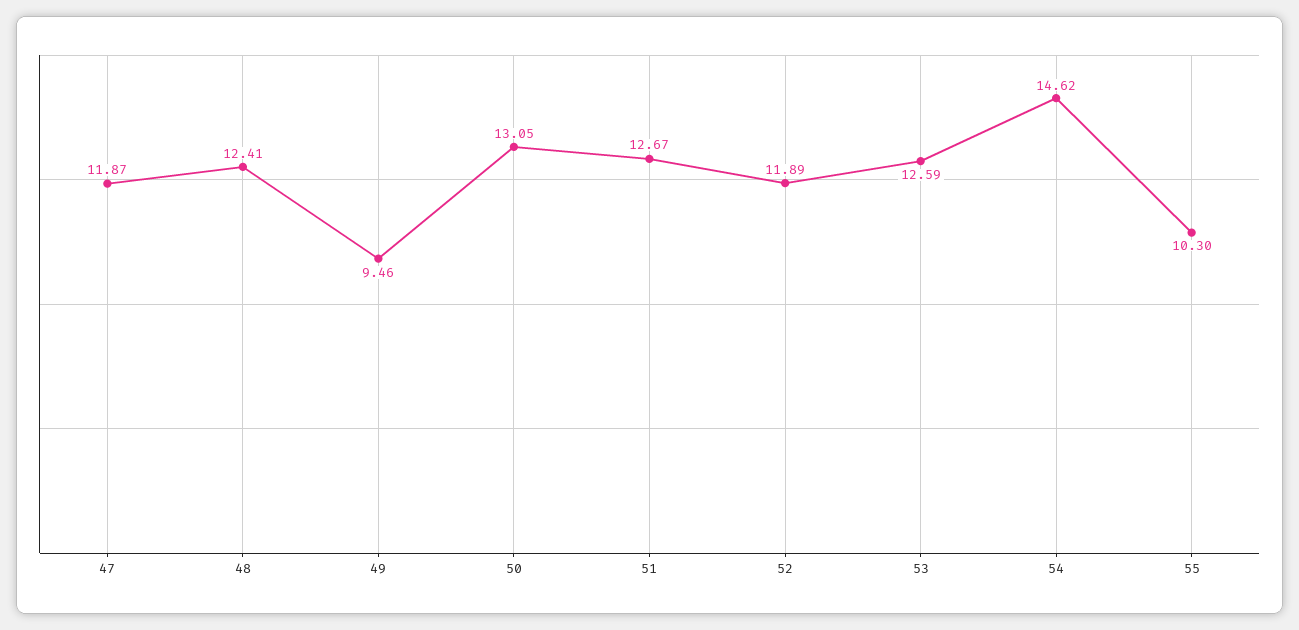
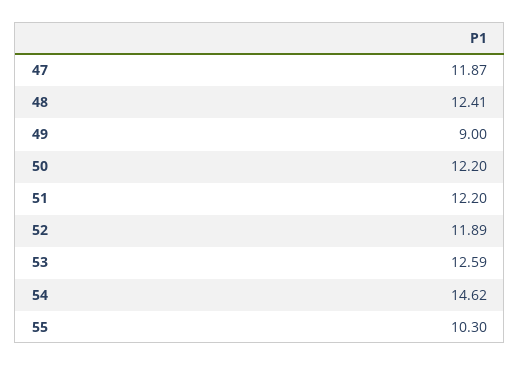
  {
    "47": 11.87,
    "48": 12.41,
-   "49": 9.46,
+   "49": 9,
-   "50": 13.05,
+   "50": 12.2,
-   "51": 12.67,
+   "51": 12.2,
    "52": 11.89,
    "53": 12.59,
    "54": 14.62,
    "55": 10.3
  }

